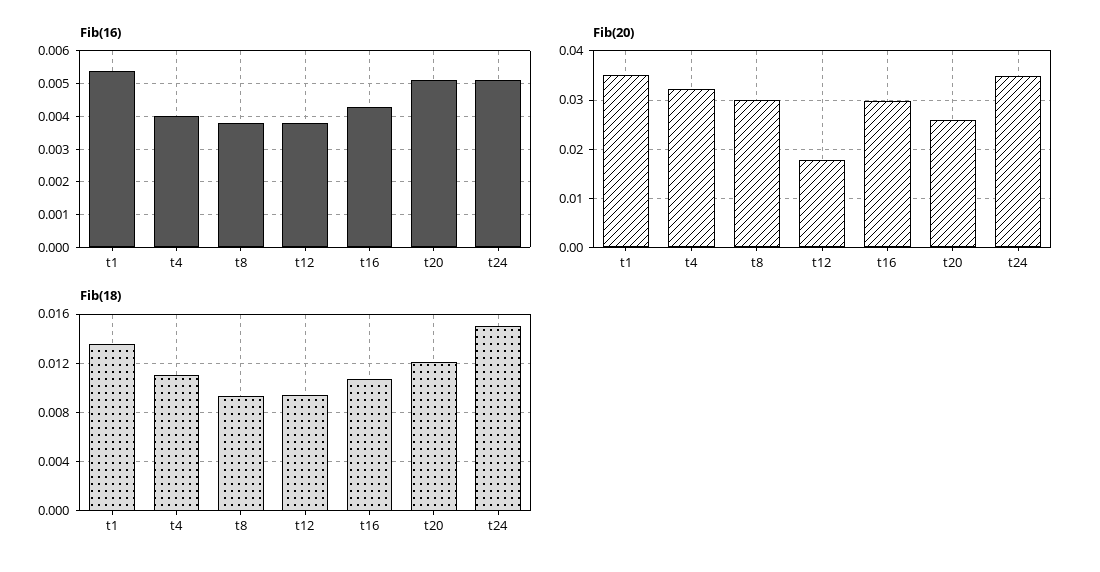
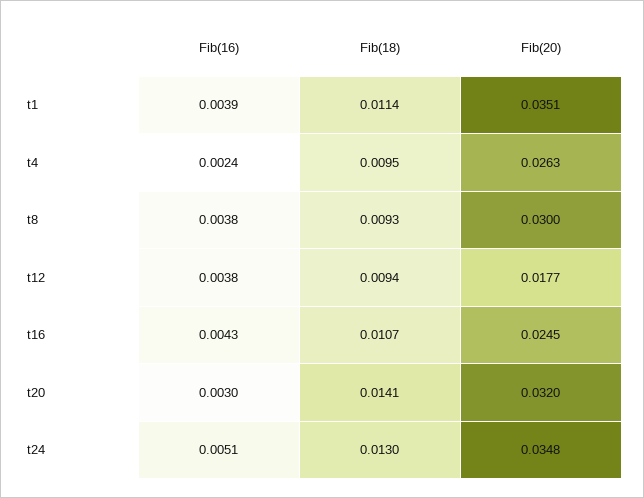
  {
    "Fib(16)": {
-     "t1": 0.0055,
+     "t1": 0.0039,
-     "t4": 0.004,
+     "t4": 0.0024,
      "t8": 0.0038,
      "t12": 0.0038,
      "t16": 0.0043,
-     "t20": 0.005,
+     "t20": 0.003,
      "t24": 0.0051
    },
    "Fib(20)": {
      "t1": 0.0351,
-     "t4": 0.032,
+     "t4": 0.0263,
      "t8": 0.03,
      "t12": 0.0177,
-     "t16": 0.03,
+     "t16": 0.0245,
-     "t20": 0.026,
+     "t20": 0.032,
      "t24": 0.0348
    },
    "Fib(18)": {
-     "t1": 0.0135,
+     "t1": 0.0114,
-     "t4": 0.011,
+     "t4": 0.0095,
      "t8": 0.0093,
      "t12": 0.0094,
      "t16": 0.0107,
-     "t20": 0.012,
+     "t20": 0.0141,
-     "t24": 0.015
+     "t24": 0.013
    }
  }

